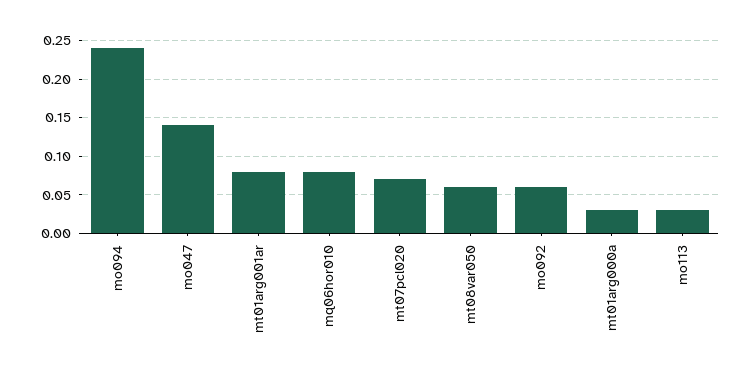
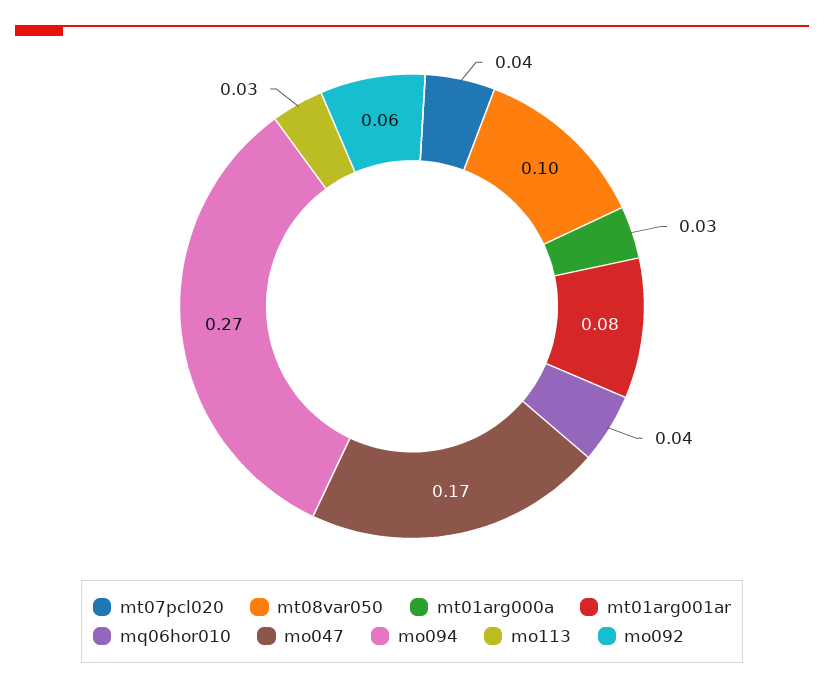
  {
-   "mo094": 0.24,
+   "mo094": 0.27,
-   "mo047": 0.14,
+   "mo047": 0.17,
    "mt01arg001ar": 0.08,
-   "mq06hor010": 0.08,
+   "mq06hor010": 0.04,
-   "mt07pcl020": 0.07,
+   "mt07pcl020": 0.04,
-   "mt08var050": 0.06,
+   "mt08var050": 0.1,
    "mo092": 0.06,
    "mt01arg000a": 0.03,
    "mo113": 0.03
  }

